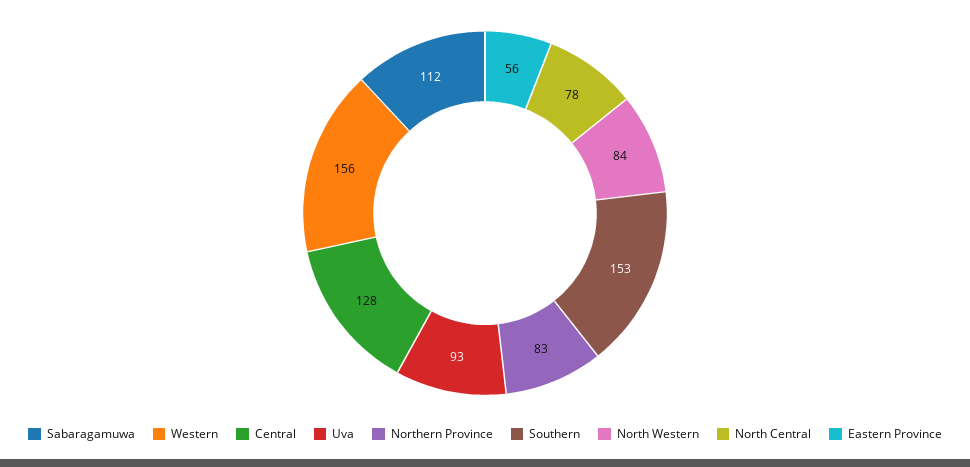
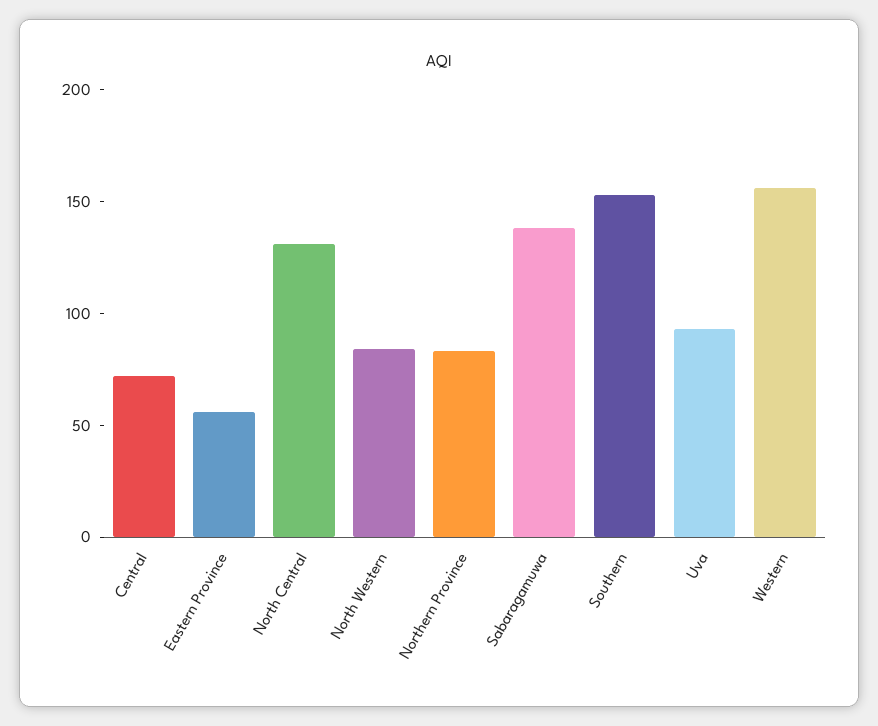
  {
-   "Sabaragamuwa": 112,
+   "Sabaragamuwa": 140,
    "Western": 156,
-   "Central": 128,
+   "Central": 70,
    "Uva": 93,
    "Northern Province": 83,
    "Southern": 153,
    "North Western": 84,
-   "North Central": 78,
+   "North Central": 130,
    "Eastern Province": 56
  }

